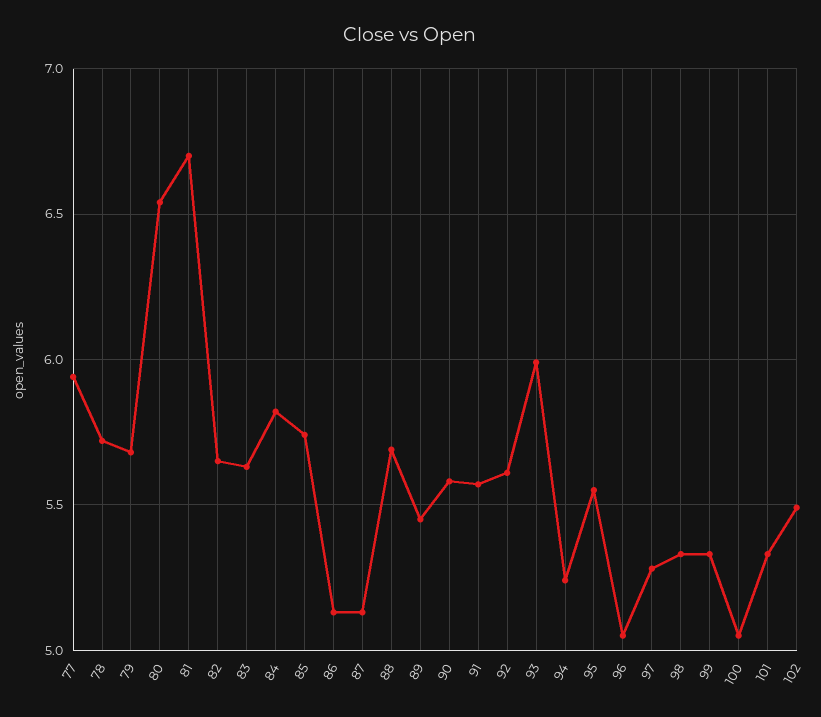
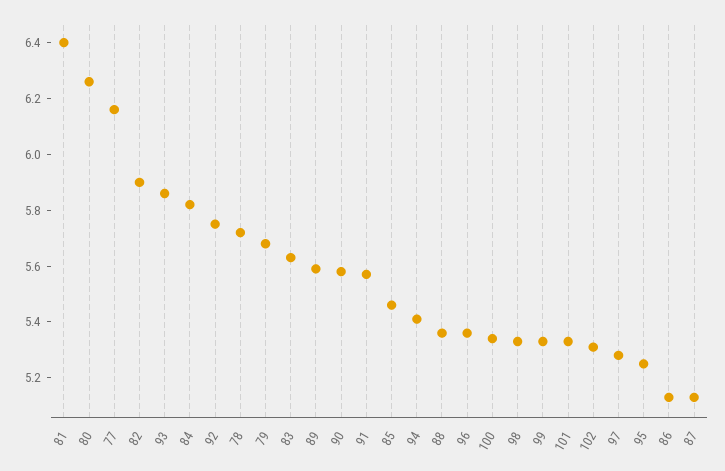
  {
-   "77": 5.95,
+   "77": 6.15,
    "78": 5.7,
    "79": 5.7,
-   "80": 6.55,
+   "80": 6.25,
-   "81": 6.7,
+   "81": 6.4,
-   "82": 5.65,
+   "82": 5.9,
    "83": 5.65,
    "84": 5.8,
-   "85": 5.75,
+   "85": 5.45,
    "86": 5.15,
    "87": 5.15,
-   "88": 5.7,
+   "88": 5.35,
-   "89": 5.45,
+   "89": 5.6,
    "90": 5.6,
    "91": 5.55,
-   "92": 5.6,
+   "92": 5.75,
-   "93": 6,
+   "93": 5.85,
-   "94": 5.25,
+   "94": 5.4,
-   "95": 5.55,
+   "95": 5.25,
-   "96": 5.05,
+   "96": 5.35,
    "97": 5.3,
    "98": 5.35,
    "99": 5.35,
-   "100": 5.05,
+   "100": 5.35,
    "101": 5.35,
-   "102": 5.5
+   "102": 5.3
  }

